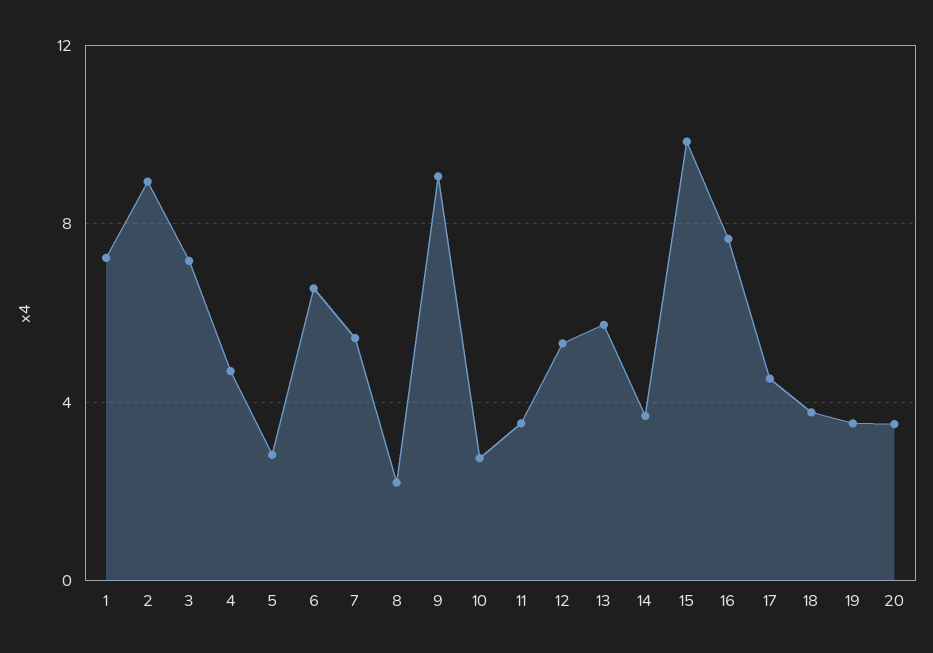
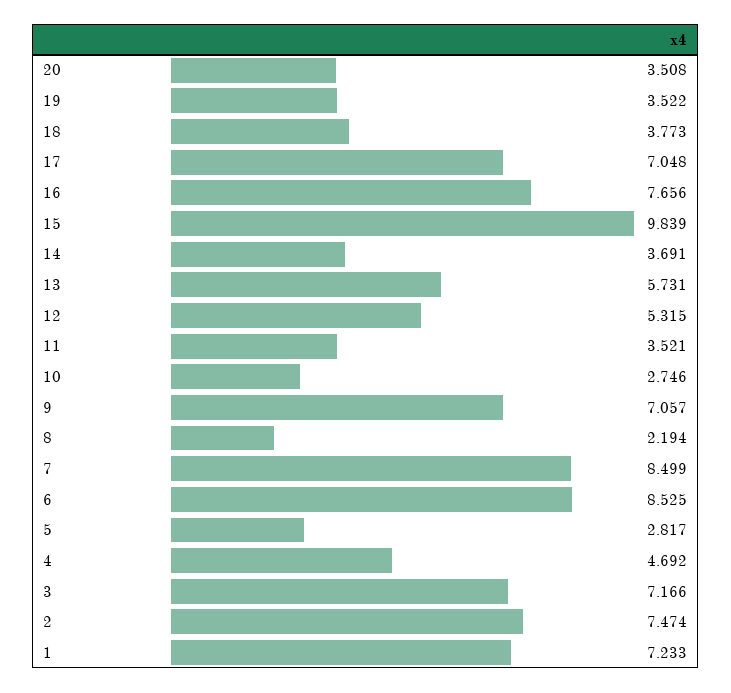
  {
    "1": 7.233,
-   "2": 9,
+   "2": 7.474,
    "3": 7.166,
    "4": 4.692,
    "5": 2.817,
-   "6": 6.5,
+   "6": 8.525,
-   "7": 5.5,
+   "7": 8.499,
    "8": 2.194,
-   "9": 9,
+   "9": 7.057,
    "10": 2.746,
    "11": 3.521,
    "12": 5.315,
    "13": 5.731,
    "14": 3.691,
    "15": 9.839,
    "16": 7.656,
-   "17": 4.5,
+   "17": 7.048,
    "18": 3.773,
    "19": 3.522,
    "20": 3.508
  }

